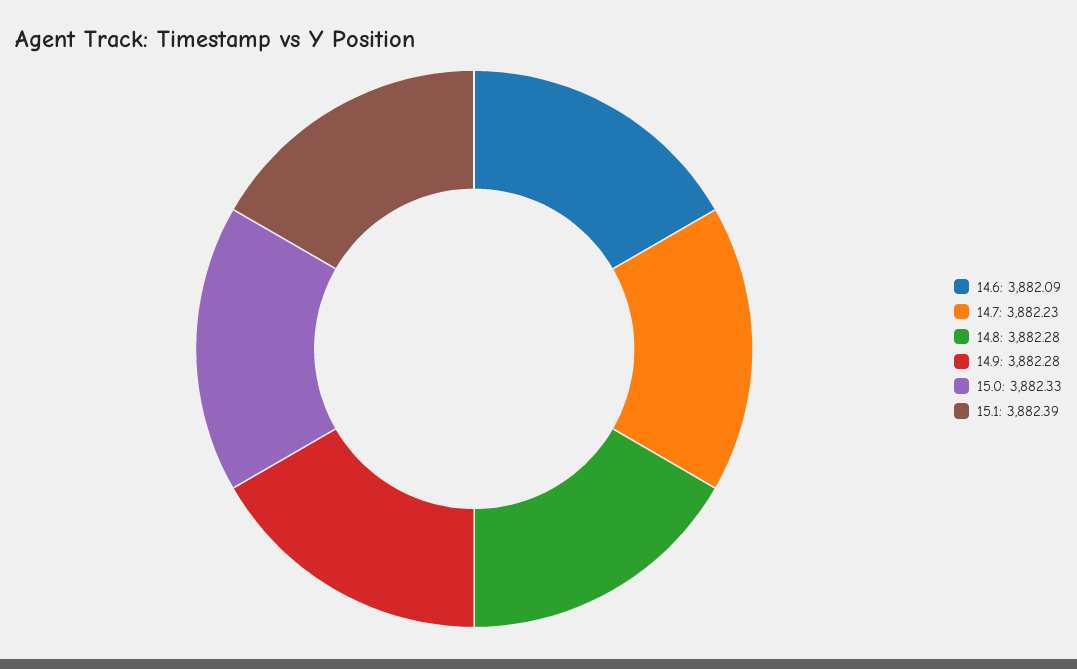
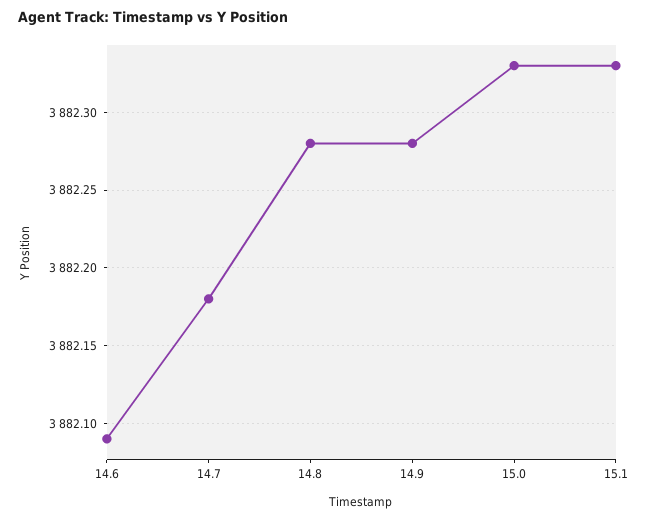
  {
    "14.6": 3882.09,
-   "14.7": 3882.23,
+   "14.7": 3882.18,
    "14.8": 3882.28,
    "14.9": 3882.28,
    "15.0": 3882.33,
-   "15.1": 3882.39
+   "15.1": 3882.33
  }

